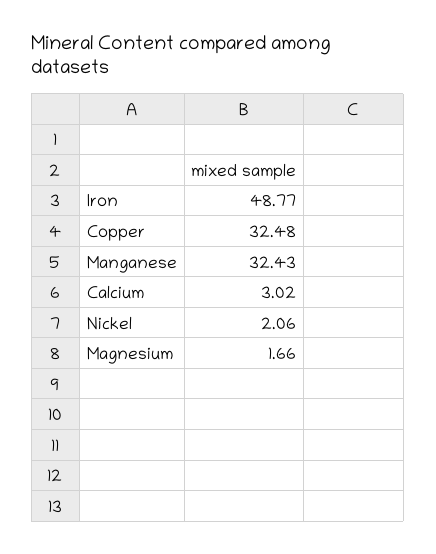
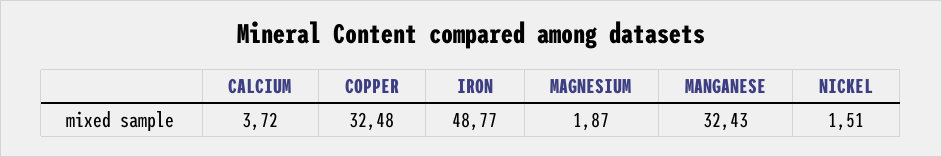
  {
    "Iron": 48.77,
    "Copper": 32.48,
    "Manganese": 32.43,
-   "Calcium": 3.02,
+   "Calcium": 3.72,
-   "Nickel": 2.06,
+   "Nickel": 1.51,
-   "Magnesium": 1.66
+   "Magnesium": 1.87
  }

